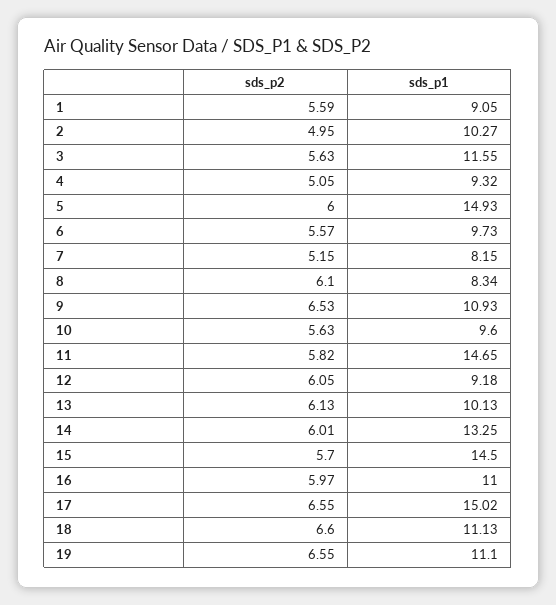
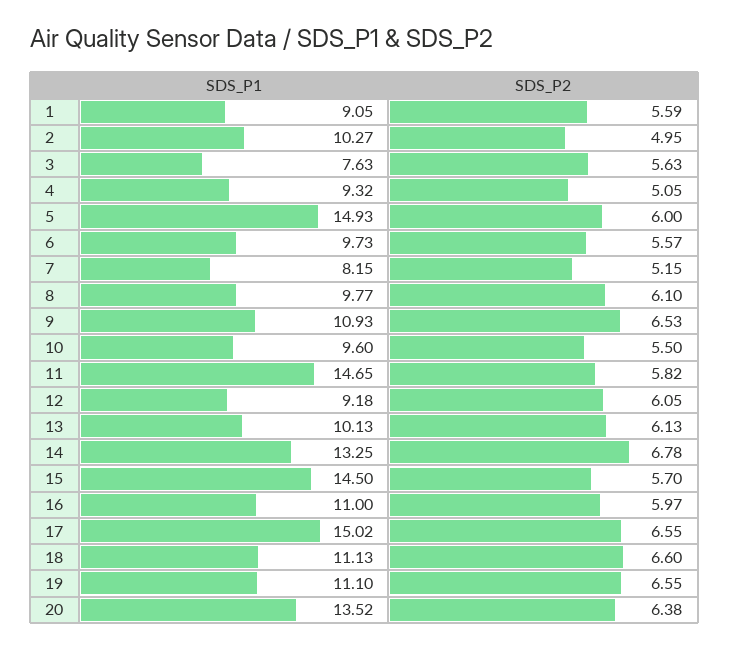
  {
    "sds_p2": {
      "1": 5.59,
      "2": 4.95,
      "3": 5.63,
      "4": 5.05,
      "5": 6,
      "6": 5.57,
      "7": 5.15,
      "8": 6.1,
      "9": 6.53,
-     "10": 5.63,
+     "10": 5.5,
      "11": 5.82,
      "12": 6.05,
      "13": 6.13,
-     "14": 6.01,
+     "14": 6.78,
      "15": 5.7,
      "16": 5.97,
      "17": 6.55,
      "18": 6.6,
-     "19": 6.55
+     "19": 6.55,
+     "20": 6.38
    },
    "sds_p1": {
      "1": 9.05,
      "2": 10.27,
-     "3": 11.55,
+     "3": 7.63,
      "4": 9.32,
      "5": 14.93,
      "6": 9.73,
      "7": 8.15,
-     "8": 8.34,
+     "8": 9.77,
      "9": 10.93,
      "10": 9.6,
      "11": 14.65,
      "12": 9.18,
      "13": 10.13,
      "14": 13.25,
      "15": 14.5,
      "16": 11,
      "17": 15.02,
      "18": 11.13,
-     "19": 11.1
+     "19": 11.1,
+     "20": 13.52
    }
  }

